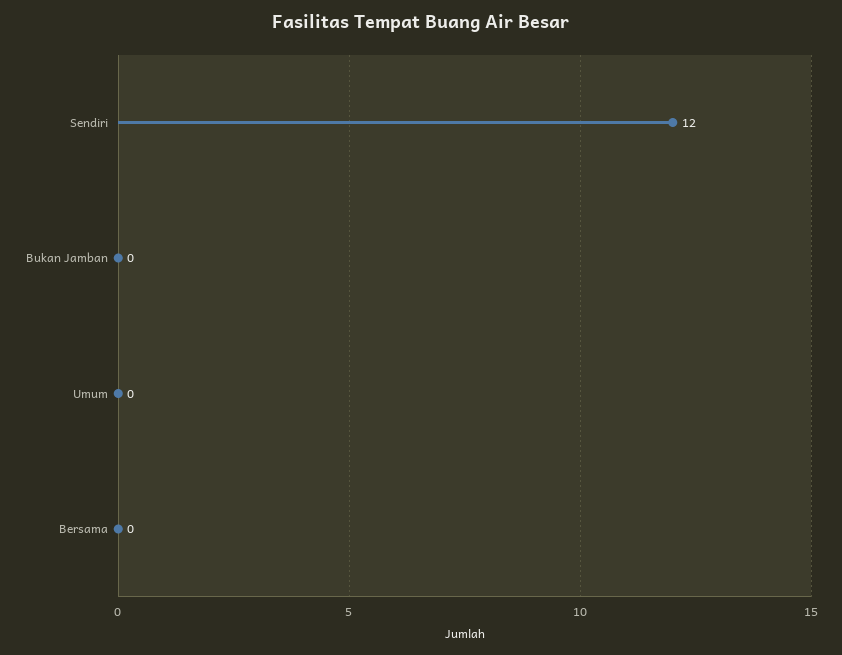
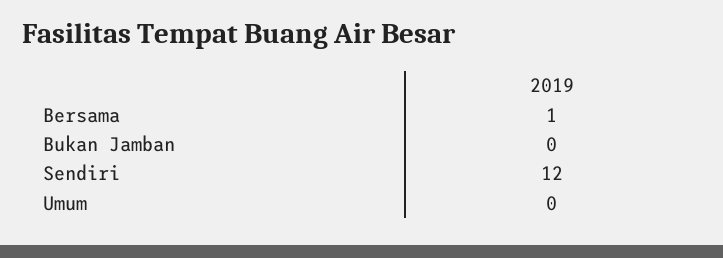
  {
    "Sendiri": 12,
    "Bukan Jamban": 0,
    "Umum": 0,
-   "Bersama": 0
+   "Bersama": 1
  }

